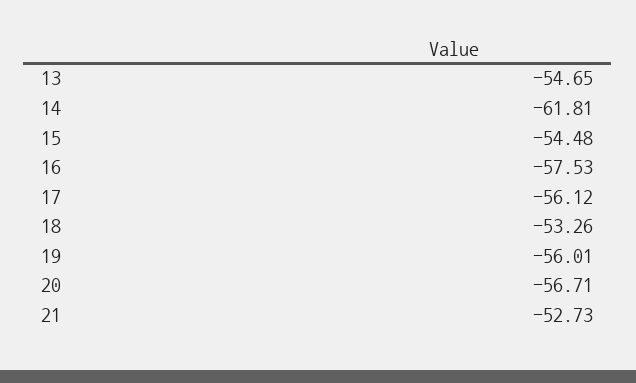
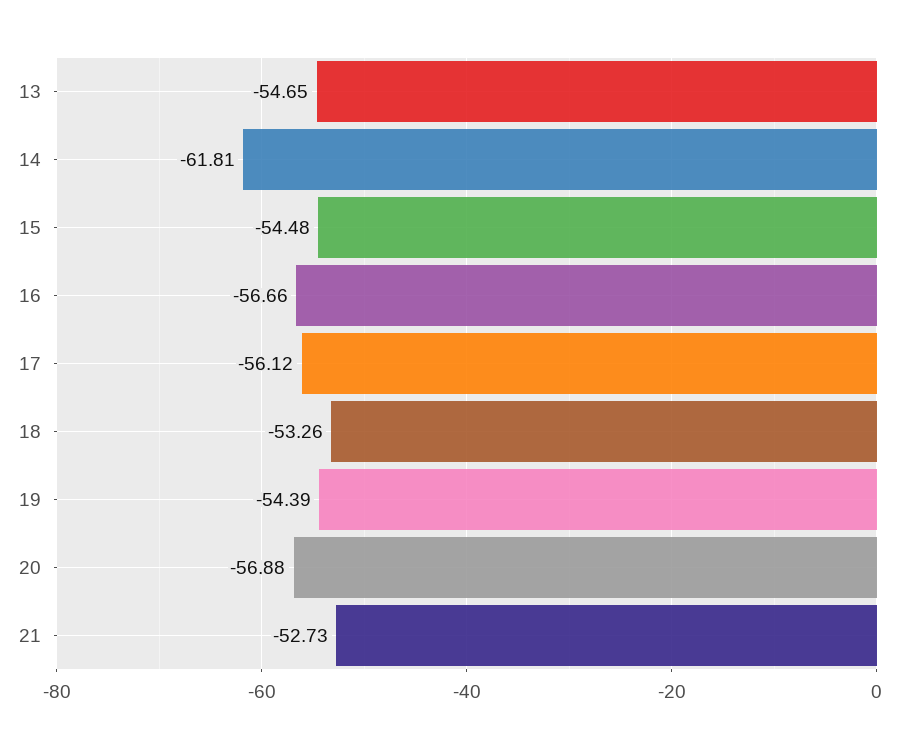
  {
    "13": -54.65,
    "14": -61.81,
    "15": -54.48,
-   "16": -57.53,
+   "16": -56.66,
    "17": -56.12,
    "18": -53.26,
-   "19": -56.01,
+   "19": -54.39,
-   "20": -56.71,
+   "20": -56.88,
    "21": -52.73
  }

